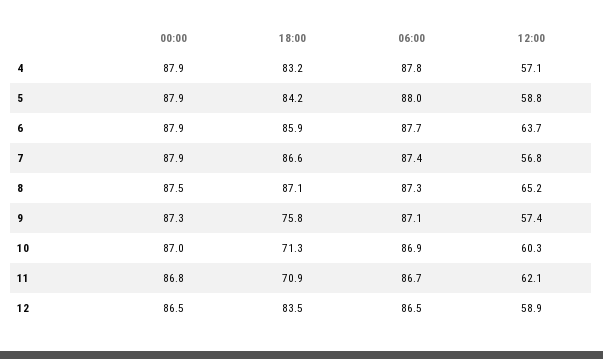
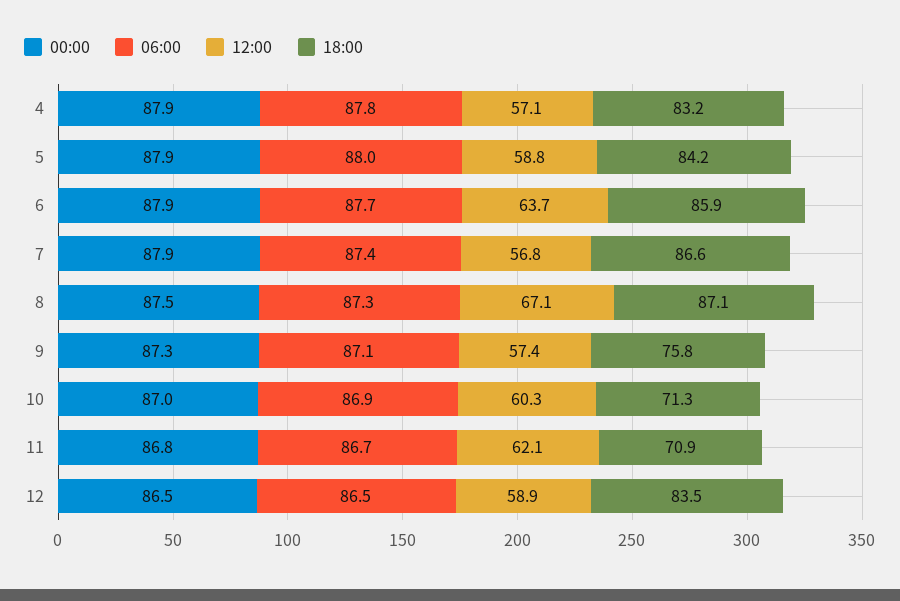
  {
    "00:00": {
      "4": 87.9,
      "5": 87.9,
      "6": 87.9,
      "7": 87.9,
      "8": 87.5,
      "9": 87.3,
      "10": 87,
      "11": 86.8,
      "12": 86.5
    },
    "18:00": {
      "4": 83.2,
      "5": 84.2,
      "6": 85.9,
      "7": 86.6,
      "8": 87.1,
      "9": 75.8,
      "10": 71.3,
      "11": 70.9,
      "12": 83.5
    },
    "06:00": {
      "4": 87.8,
      "5": 88,
      "6": 87.7,
      "7": 87.4,
      "8": 87.3,
      "9": 87.1,
      "10": 86.9,
      "11": 86.7,
      "12": 86.5
    },
    "12:00": {
      "4": 57.1,
      "5": 58.8,
      "6": 63.7,
      "7": 56.8,
-     "8": 65.2,
+     "8": 67.1,
      "9": 57.4,
      "10": 60.3,
      "11": 62.1,
      "12": 58.9
    }
  }

